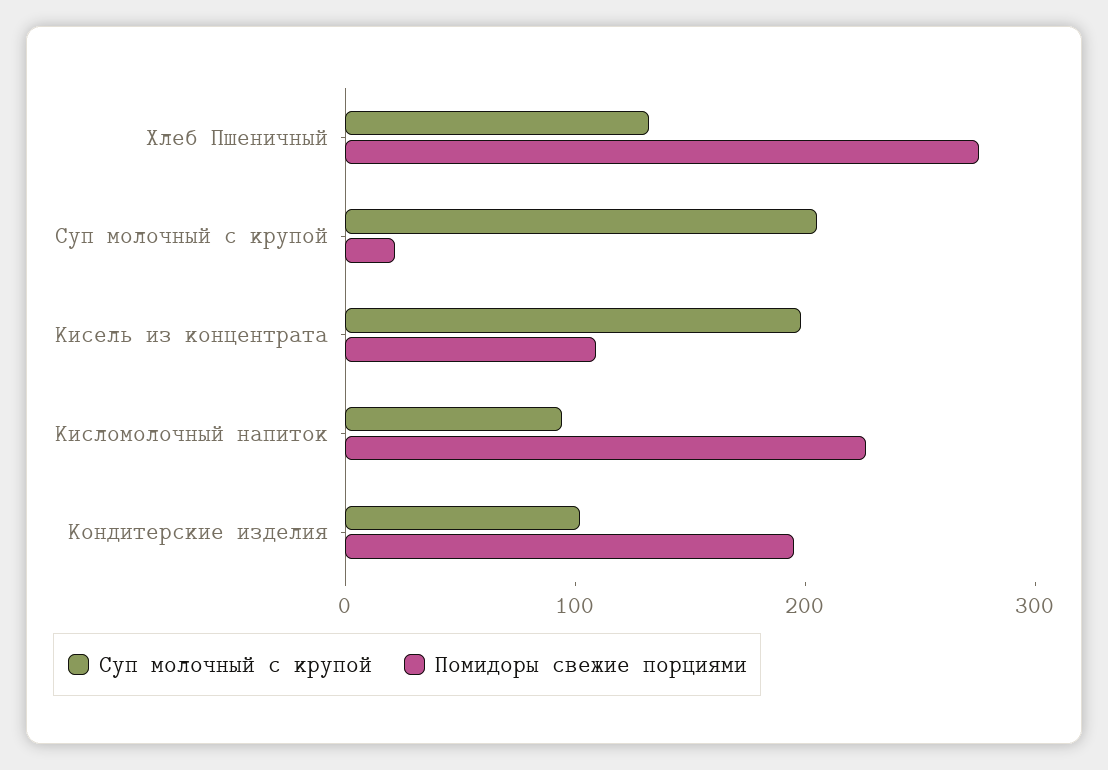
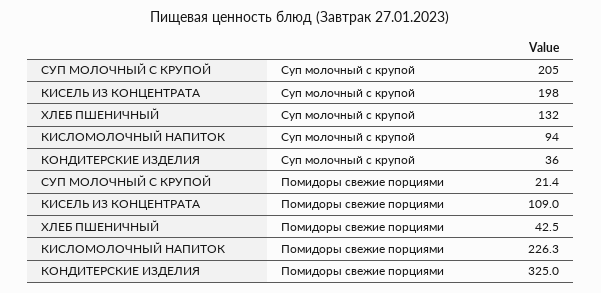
  {
    "Суп молочный с крупой": {
      "Хлеб Пшеничный": 132,
      "Суп молочный с крупой": 205,
      "Кисель из концентрата": 198,
      "Кисломолочный напиток": 94,
-     "Кондитерские изделия": 100
+     "Кондитерские изделия": 36
    },
    "Помидоры свежие порциями": {
-     "Хлеб Пшеничный": 280,
+     "Хлеб Пшеничный": 42.5,
      "Суп молочный с крупой": 21.4,
      "Кисель из концентрата": 109,
      "Кисломолочный напиток": 226.3,
-     "Кондитерские изделия": 200
+     "Кондитерские изделия": 325
    }
  }

